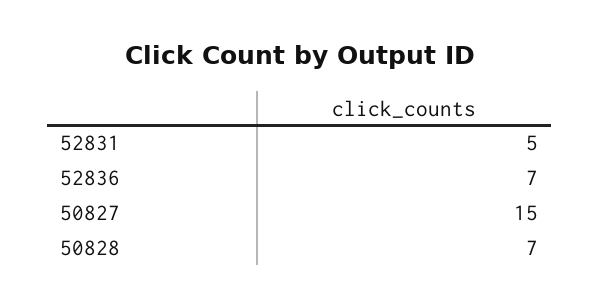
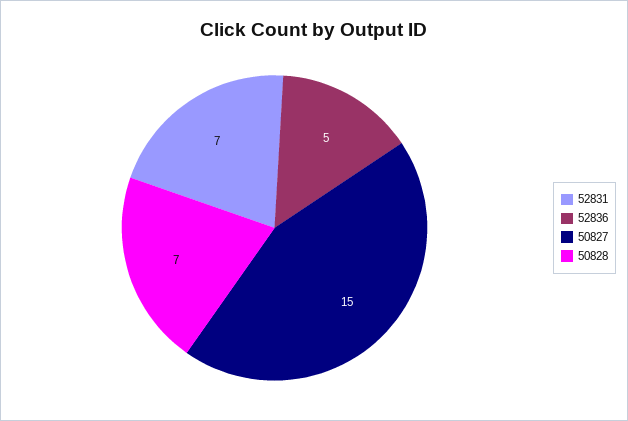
  {
-   "52831": 5,
+   "52831": 7,
-   "52836": 7,
+   "52836": 5,
    "50827": 15,
    "50828": 7
  }

